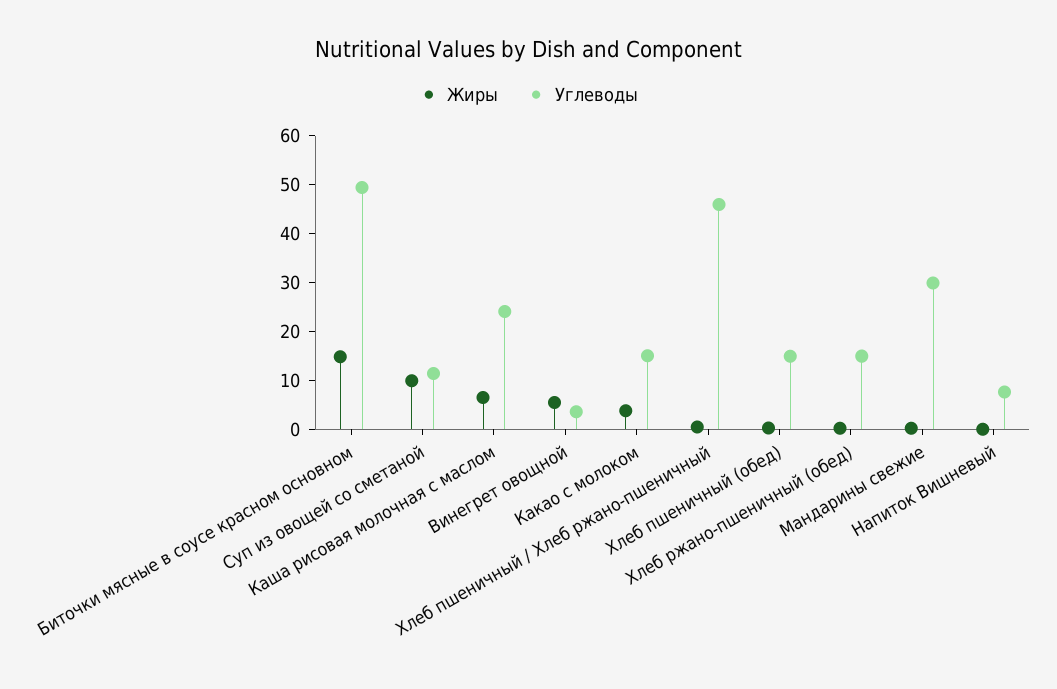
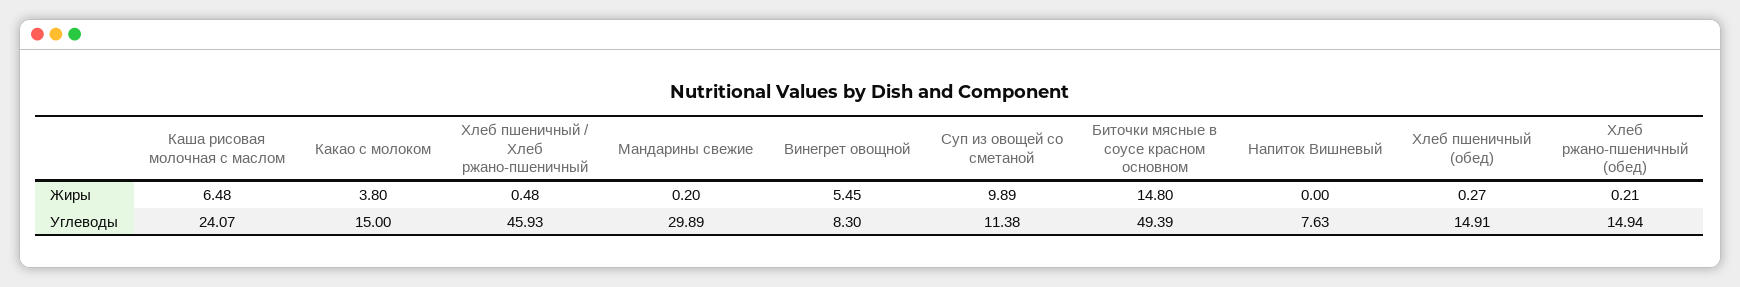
  {
    "Жиры": {
      "Биточки мясные в соусе красном основном": 14.8,
      "Суп из овощей со сметаной": 9.89,
      "Каша рисовая молочная с маслом": 6.48,
      "Винегрет овощной": 5.45,
      "Какао с молоком": 3.8,
      "Хлеб пшеничный / Хлеб ржано-пшеничный": 0.48,
      "Хлеб пшеничный (обед)": 0.27,
      "Хлеб ржано-пшеничный (обед)": 0.21,
      "Мандарины свежие": 0.2,
      "Напиток Вишневый": 0
    },
    "Углеводы": {
      "Биточки мясные в соусе красном основном": 49.39,
      "Суп из овощей со сметаной": 11.38,
      "Каша рисовая молочная с маслом": 24.07,
-     "Винегрет овощной": 4,
+     "Винегрет овощной": 8.3,
      "Какао с молоком": 15,
      "Хлеб пшеничный / Хлеб ржано-пшеничный": 45.93,
      "Хлеб пшеничный (обед)": 14.91,
      "Хлеб ржано-пшеничный (обед)": 14.94,
      "Мандарины свежие": 29.89,
      "Напиток Вишневый": 7.63
    }
  }

